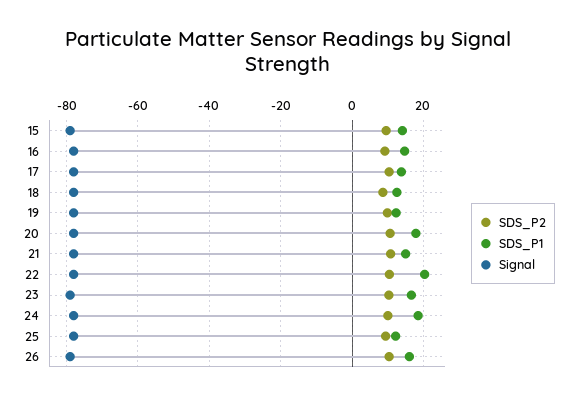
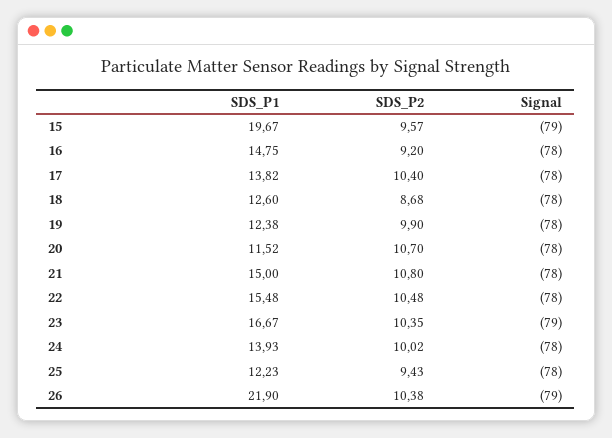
  {
    "SDS_P2": {
      "15": 9.57,
      "16": 9.2,
      "17": 10.4,
      "18": 8.68,
      "19": 9.9,
      "20": 10.7,
      "21": 10.8,
      "22": 10.48,
      "23": 10.35,
      "24": 10.02,
      "25": 9.43,
      "26": 10.38
    },
    "SDS_P1": {
-     "15": 14,
+     "15": 19.67,
      "16": 14.75,
      "17": 13.82,
      "18": 12.6,
      "19": 12.38,
-     "20": 18,
+     "20": 11.52,
      "21": 15,
-     "22": 20,
+     "22": 15.48,
      "23": 16.67,
-     "24": 18,
+     "24": 13.93,
      "25": 12.23,
-     "26": 16
+     "26": 21.9
    },
    "Signal": {
      "15": -79,
      "16": -78,
      "17": -78,
      "18": -78,
      "19": -78,
      "20": -78,
      "21": -78,
      "22": -78,
      "23": -79,
      "24": -78,
      "25": -78,
      "26": -79
    }
  }

